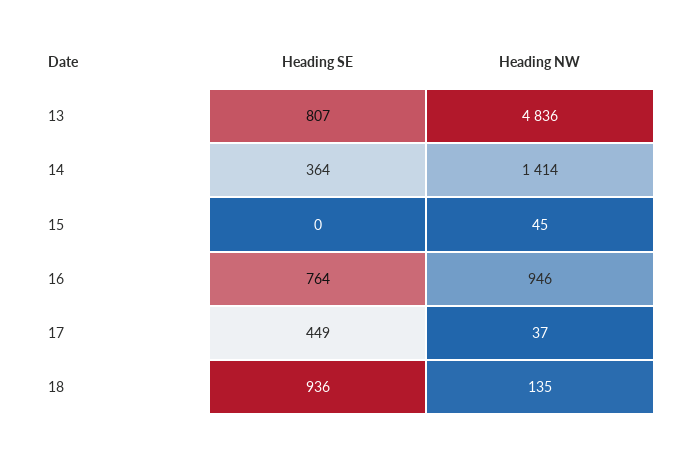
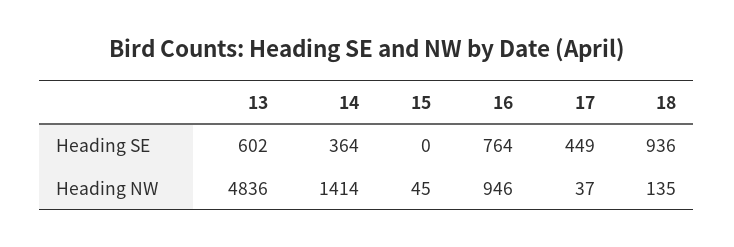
  {
    "Heading SE": {
-     "13": 807,
+     "13": 602,
      "14": 364,
      "15": 0,
      "16": 764,
      "17": 449,
      "18": 936
    },
    "Heading NW": {
      "13": 4836,
      "14": 1414,
      "15": 45,
      "16": 946,
      "17": 37,
      "18": 135
    }
  }

